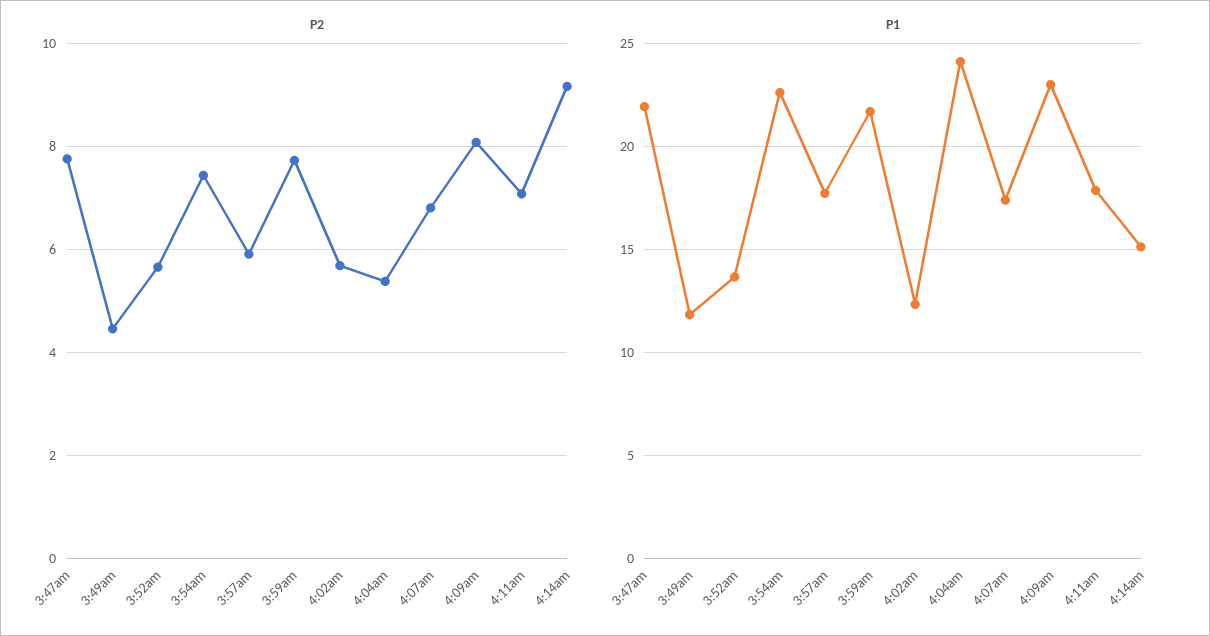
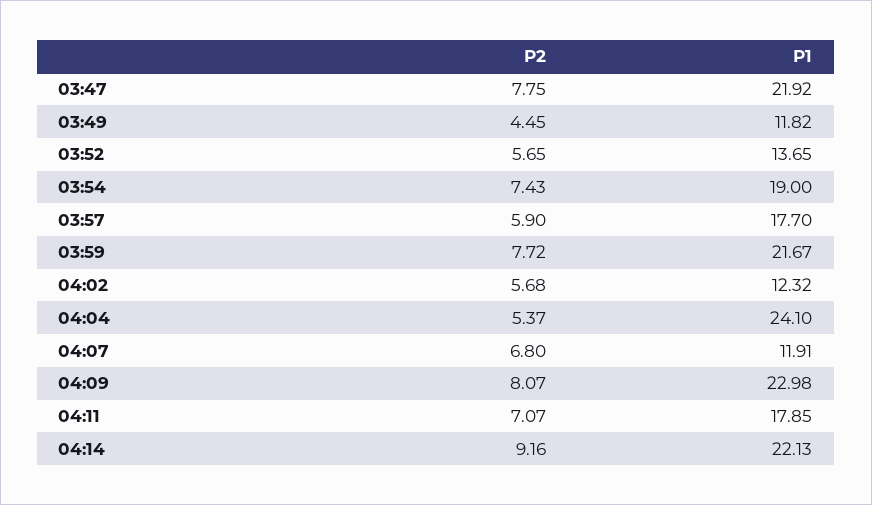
  {
    "P2": {
      "3:47am": 7.75,
      "3:49am": 4.45,
      "3:52am": 5.65,
      "3:54am": 7.43,
      "3:57am": 5.9,
      "3:59am": 7.72,
      "4:02am": 5.68,
      "4:04am": 5.37,
      "4:07am": 6.8,
      "4:09am": 8.07,
      "4:11am": 7.07,
      "4:14am": 9.16
    },
    "P1": {
      "3:47am": 21.92,
      "3:49am": 11.82,
      "3:52am": 13.65,
-     "3:54am": 22.5,
+     "3:54am": 19,
      "3:57am": 17.7,
      "3:59am": 21.67,
      "4:02am": 12.32,
      "4:04am": 24.1,
-     "4:07am": 17.5,
+     "4:07am": 11.91,
      "4:09am": 22.98,
      "4:11am": 17.85,
-     "4:14am": 15
+     "4:14am": 22.13
    }
  }

